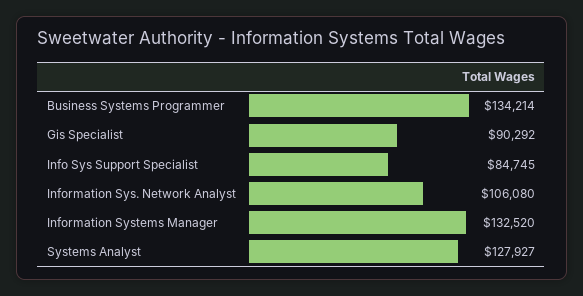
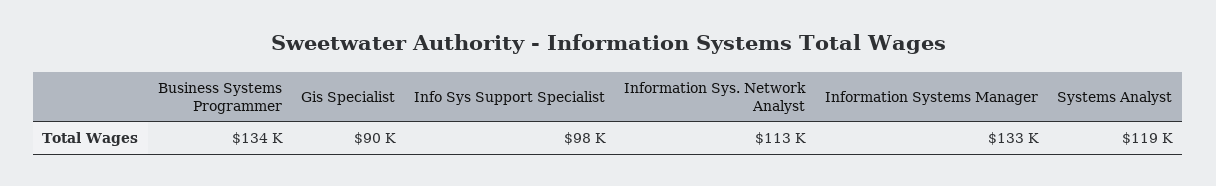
  {
    "Business Systems Programmer": 134214,
    "Gis Specialist": 90292,
-   "Info Sys Support Specialist": 84745,
+   "Info Sys Support Specialist": 98000,
-   "Information Sys. Network Analyst": 106080,
+   "Information Sys. Network Analyst": 113000,
    "Information Systems Manager": 132520,
-   "Systems Analyst": 127927
+   "Systems Analyst": 119000
  }

